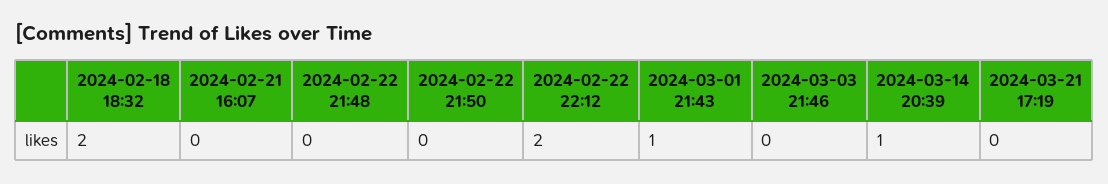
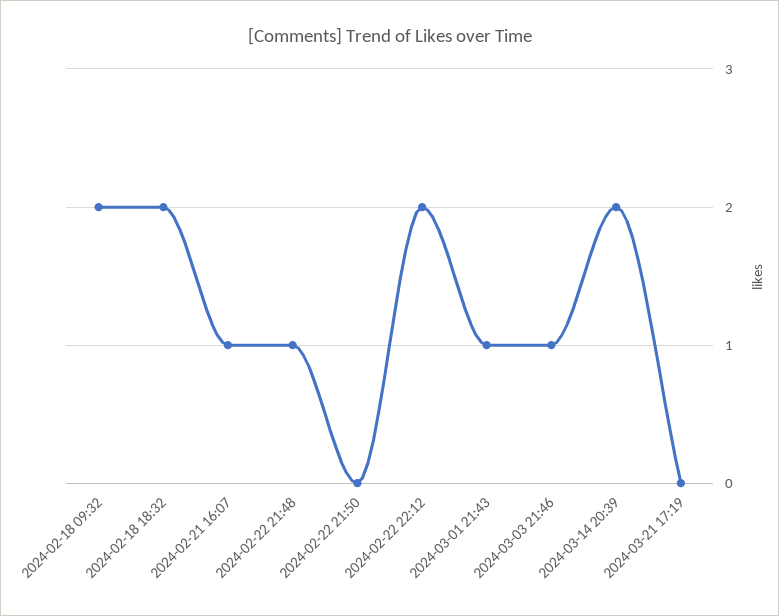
  {
    "2024-02-18 18:32": 2,
-   "2024-02-21 16:07": 0,
+   "2024-02-21 16:07": 1,
-   "2024-02-22 21:48": 0,
+   "2024-02-22 21:48": 1,
    "2024-02-22 21:50": 0,
    "2024-02-22 22:12": 2,
    "2024-03-01 21:43": 1,
-   "2024-03-03 21:46": 0,
+   "2024-03-03 21:46": 1,
-   "2024-03-14 20:39": 1,
+   "2024-03-14 20:39": 2,
-   "2024-03-21 17:19": 0
+   "2024-03-21 17:19": 0,
+   "2024-02-18 09:32": 2
  }

